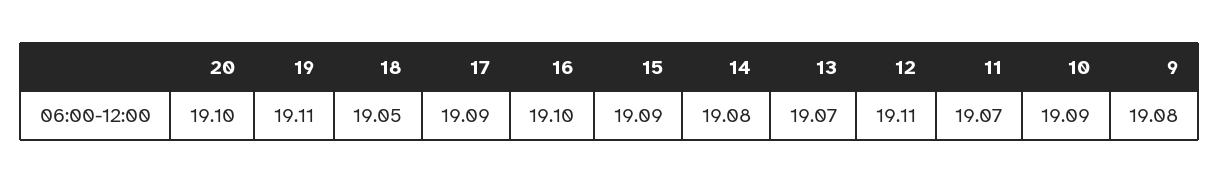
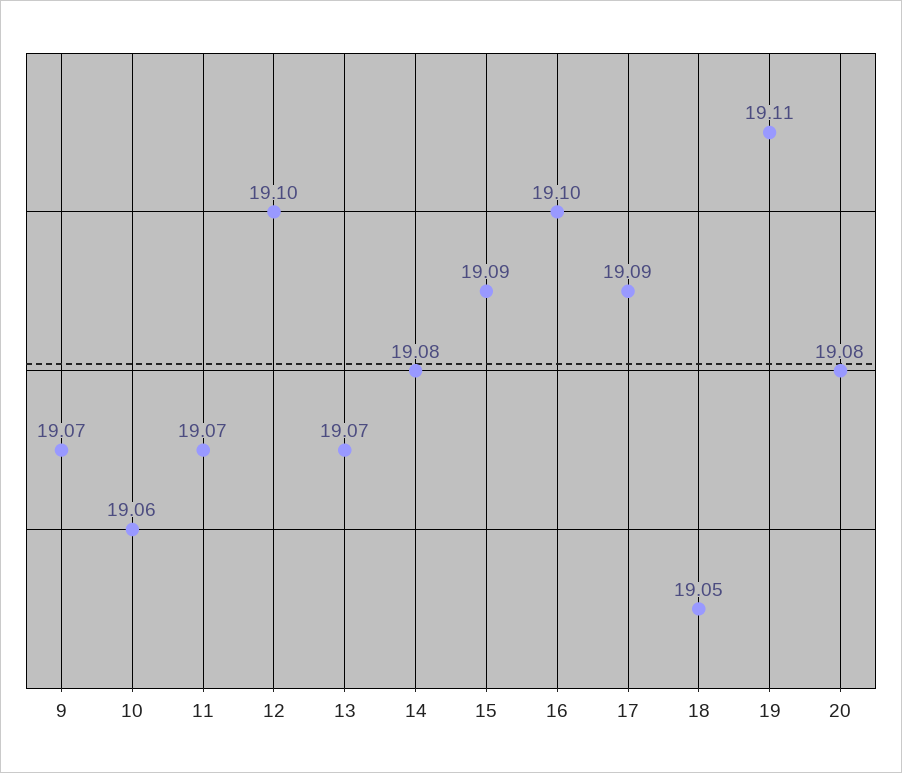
  {
-   "20": 19.1,
+   "20": 19.08,
    "19": 19.11,
    "18": 19.05,
    "17": 19.09,
    "16": 19.1,
    "15": 19.09,
    "14": 19.08,
    "13": 19.07,
-   "12": 19.11,
+   "12": 19.1,
    "11": 19.07,
-   "10": 19.09,
+   "10": 19.06,
-   "9": 19.08
+   "9": 19.07
  }

